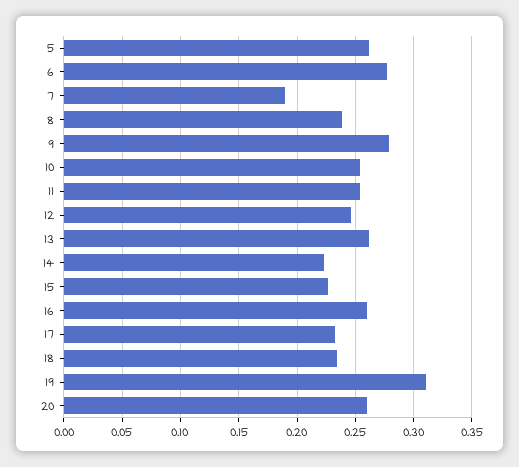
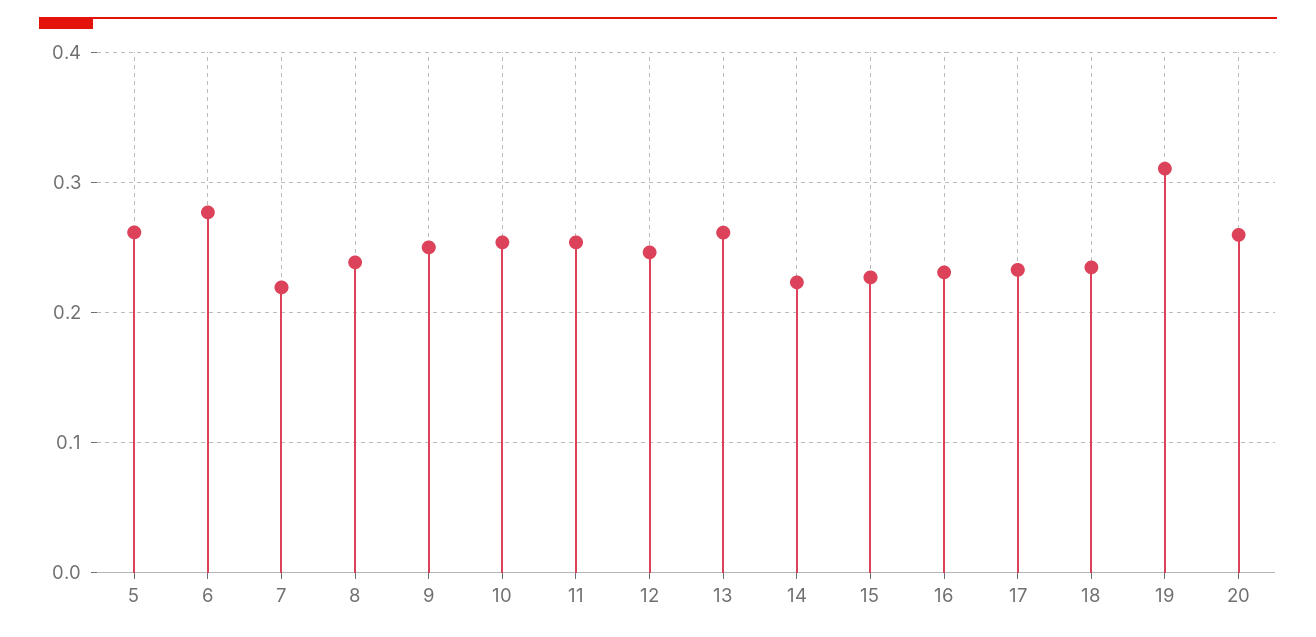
  {
    "5": 0.26,
    "6": 0.28,
-   "7": 0.19,
+   "7": 0.22,
    "8": 0.24,
-   "9": 0.28,
+   "9": 0.25,
    "10": 0.25,
    "11": 0.25,
    "12": 0.25,
    "13": 0.26,
    "14": 0.22,
    "15": 0.23,
-   "16": 0.26,
+   "16": 0.23,
    "17": 0.23,
    "18": 0.23,
    "19": 0.31,
    "20": 0.26
  }

